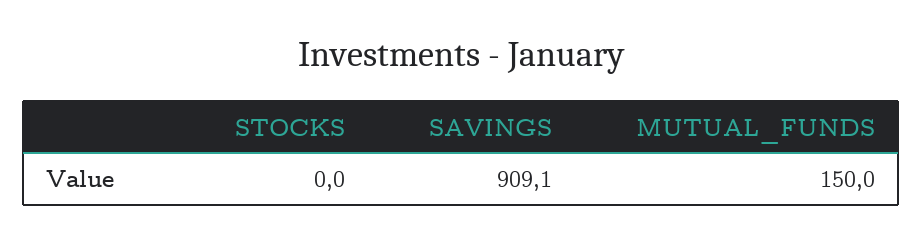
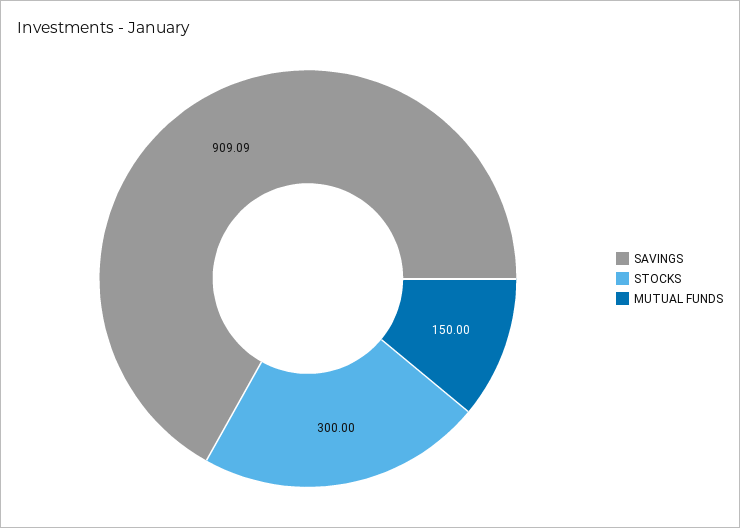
  {
-   "STOCKS": 0,
+   "STOCKS": 300,
    "SAVINGS": 909.09,
    "MUTUAL_FUNDS": 150
  }

